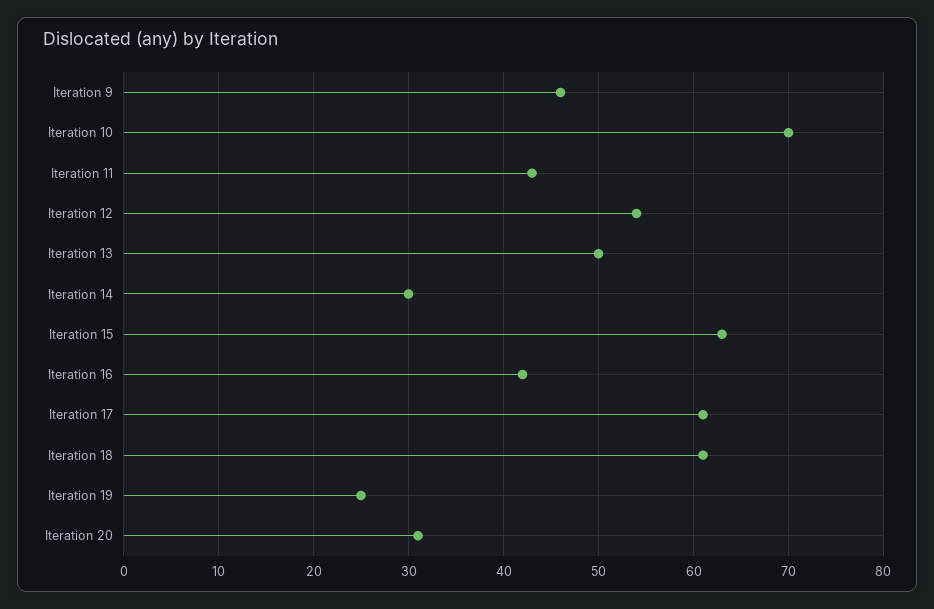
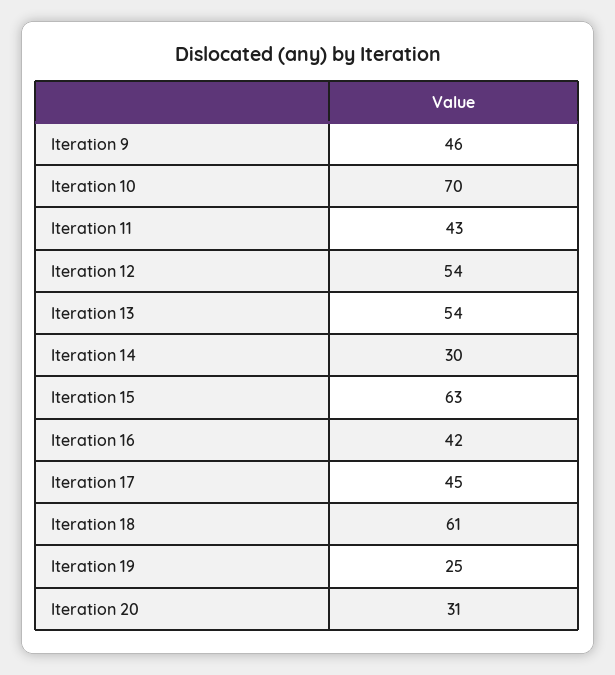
  {
    "Iteration 9": 46,
    "Iteration 10": 70,
    "Iteration 11": 43,
    "Iteration 12": 54,
-   "Iteration 13": 50,
+   "Iteration 13": 54,
    "Iteration 14": 30,
    "Iteration 15": 63,
    "Iteration 16": 42,
-   "Iteration 17": 61,
+   "Iteration 17": 45,
    "Iteration 18": 61,
    "Iteration 19": 25,
    "Iteration 20": 31
  }

